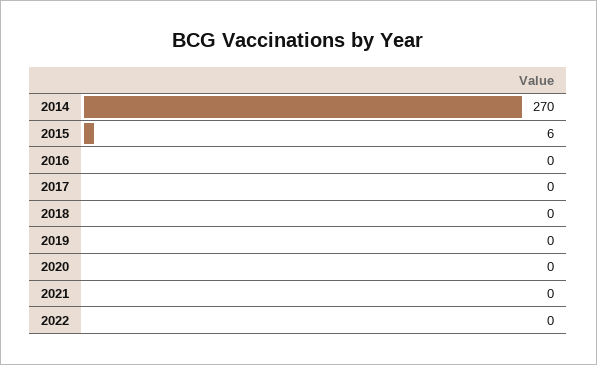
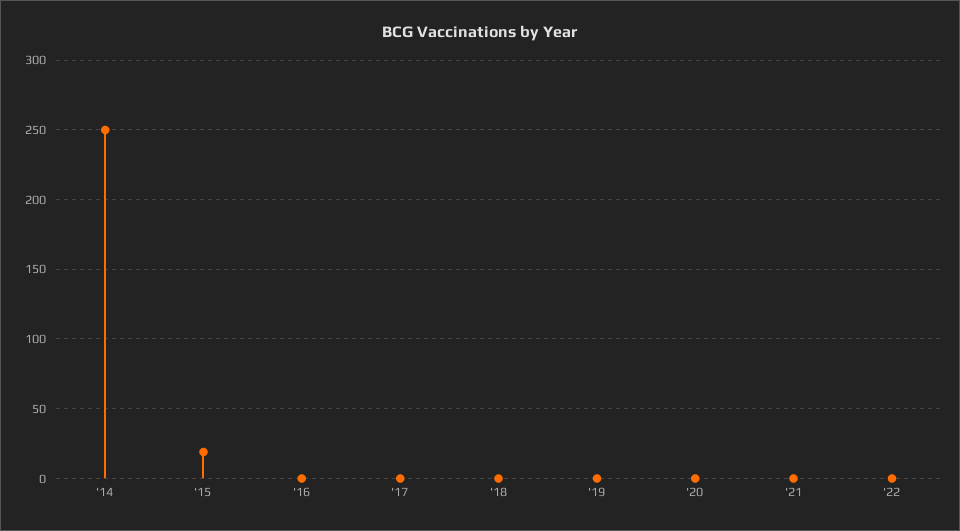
  {
-   "2014": 270,
+   "2014": 250,
-   "2015": 6,
+   "2015": 20,
    "2016": 0,
    "2017": 0,
    "2018": 0,
    "2019": 0,
    "2020": 0,
    "2021": 0,
    "2022": 0
  }

